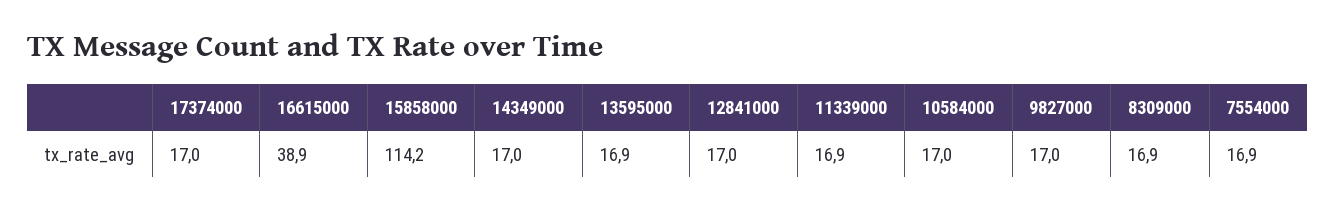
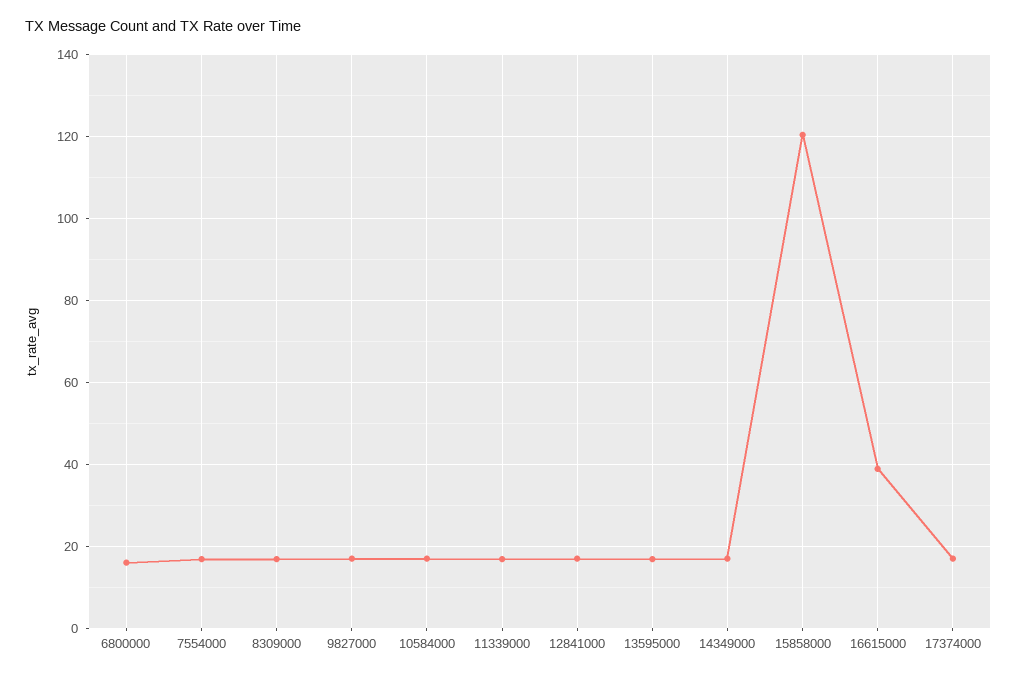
  {
    "17374000": 17,
    "16615000": 38.9,
-   "15858000": 114.2,
+   "15858000": 120,
    "14349000": 17,
    "13595000": 16.9,
    "12841000": 17,
    "11339000": 16.9,
    "10584000": 17,
    "9827000": 17,
    "8309000": 16.9,
-   "7554000": 16.9
+   "7554000": 16.9,
+   "6800000": 16
  }

